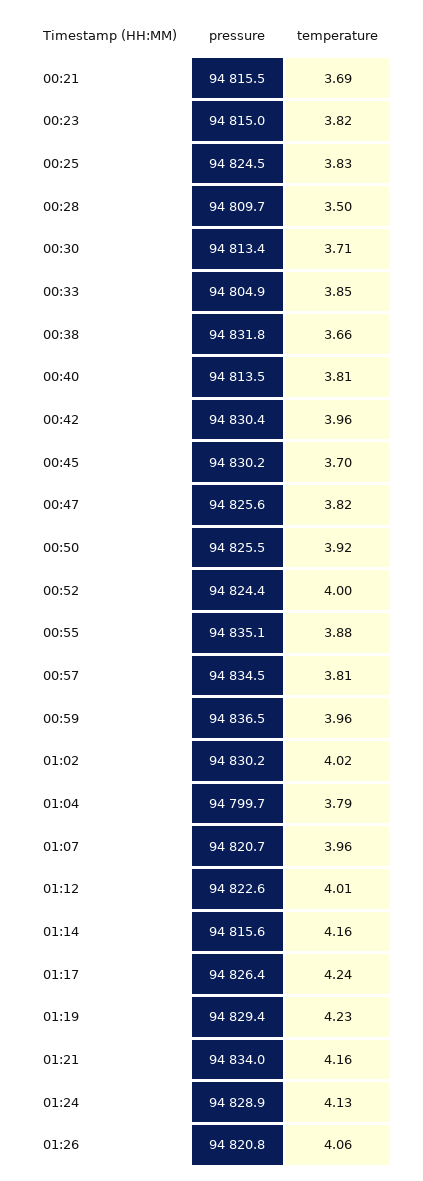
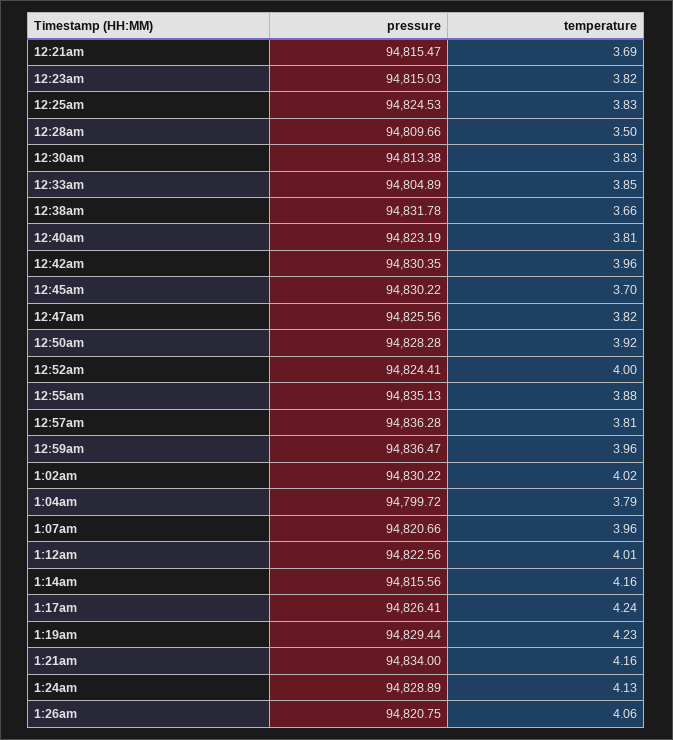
  {
    "pressure": {
      "00:21": 94815.47,
      "00:23": 94815.03,
      "00:25": 94824.53,
      "00:28": 94809.66,
      "00:30": 94813.38,
      "00:33": 94804.89,
      "00:38": 94831.78,
-     "00:40": 94813.5,
+     "00:40": 94823.19,
      "00:42": 94830.35,
      "00:45": 94830.22,
      "00:47": 94825.56,
-     "00:50": 94825.5,
+     "00:50": 94828.28,
      "00:52": 94824.41,
      "00:55": 94835.13,
-     "00:57": 94834.5,
+     "00:57": 94836.28,
      "00:59": 94836.47,
      "01:02": 94830.22,
      "01:04": 94799.72,
      "01:07": 94820.66,
      "01:12": 94822.56,
      "01:14": 94815.56,
      "01:17": 94826.41,
      "01:19": 94829.44,
      "01:21": 94834,
      "01:24": 94828.89,
      "01:26": 94820.75
    },
    "temperature": {
      "00:21": 3.69,
      "00:23": 3.82,
      "00:25": 3.83,
      "00:28": 3.5,
-     "00:30": 3.71,
+     "00:30": 3.83,
      "00:33": 3.85,
      "00:38": 3.66,
      "00:40": 3.81,
      "00:42": 3.96,
      "00:45": 3.7,
      "00:47": 3.82,
      "00:50": 3.92,
      "00:52": 4,
      "00:55": 3.88,
      "00:57": 3.81,
      "00:59": 3.96,
      "01:02": 4.02,
      "01:04": 3.79,
      "01:07": 3.96,
      "01:12": 4.01,
      "01:14": 4.16,
      "01:17": 4.24,
      "01:19": 4.23,
      "01:21": 4.16,
      "01:24": 4.13,
      "01:26": 4.06
    }
  }

